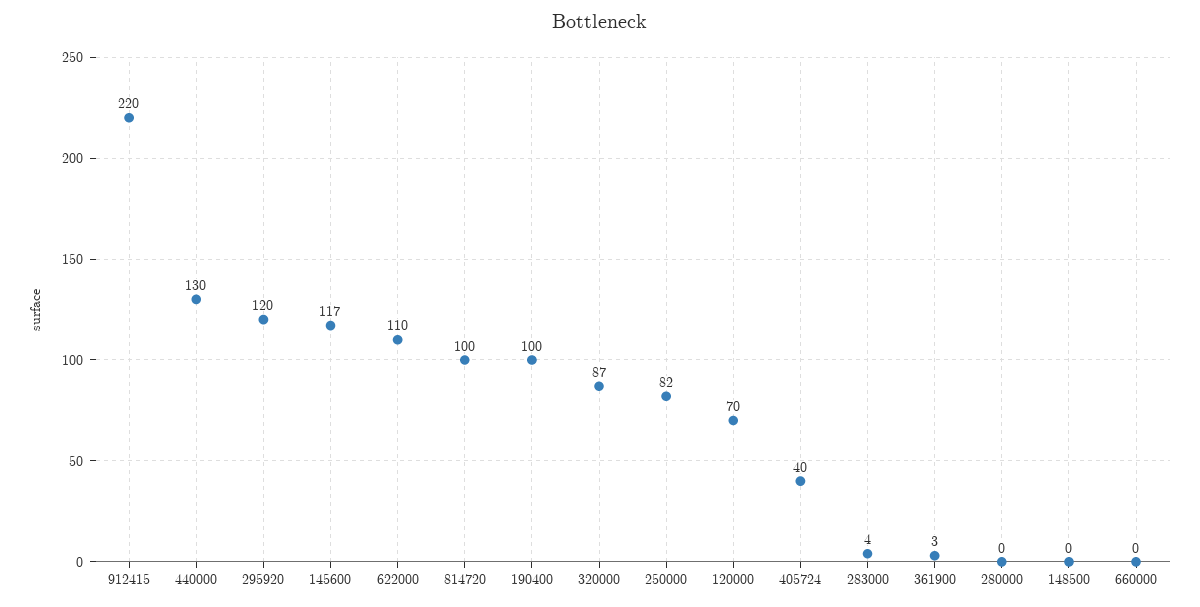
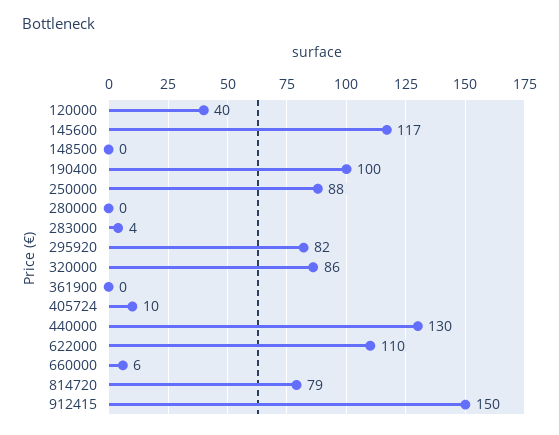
  {
-   "912415": 220,
+   "912415": 150,
    "440000": 130,
-   "295920": 120,
+   "295920": 82,
    "145600": 117,
    "622000": 110,
-   "814720": 100,
+   "814720": 79,
    "190400": 100,
-   "320000": 87,
+   "320000": 86,
-   "250000": 82,
+   "250000": 88,
-   "120000": 70,
+   "120000": 40,
-   "405724": 40,
+   "405724": 10,
    "283000": 4,
-   "361900": 3,
+   "361900": 0,
    "280000": 0,
    "148500": 0,
-   "660000": 0
+   "660000": 6
  }

